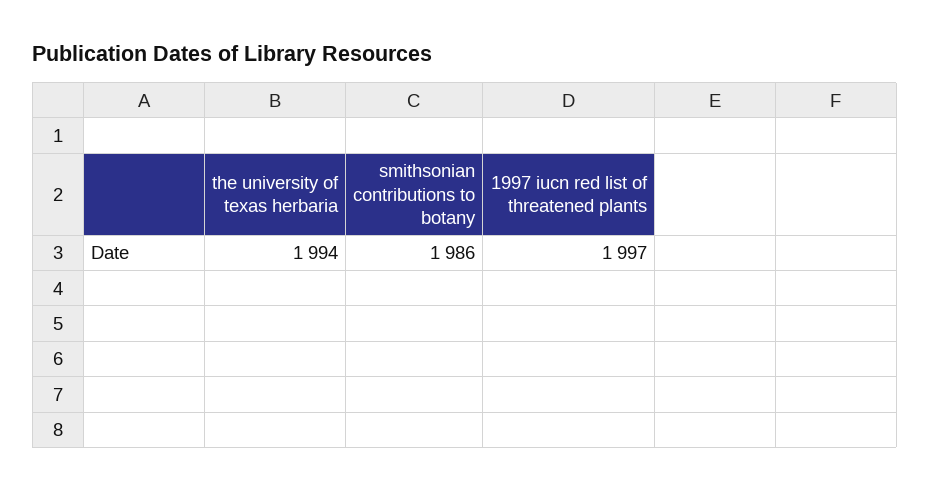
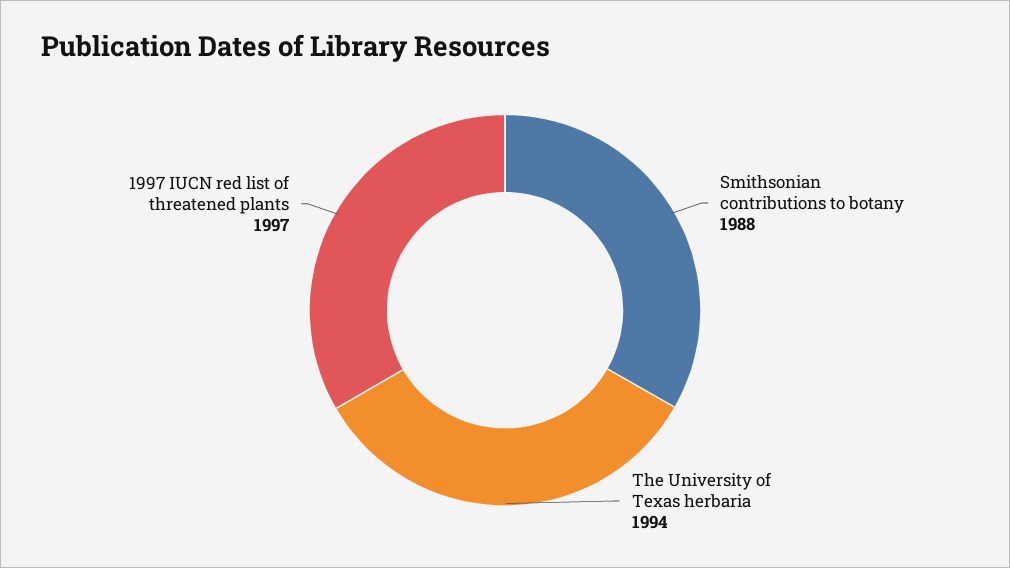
  {
    "the university of texas herbaria": 1994,
-   "smithsonian contributions to botany": 1986,
+   "smithsonian contributions to botany": 1988,
    "1997 iucn red list of threatened plants": 1997
  }

